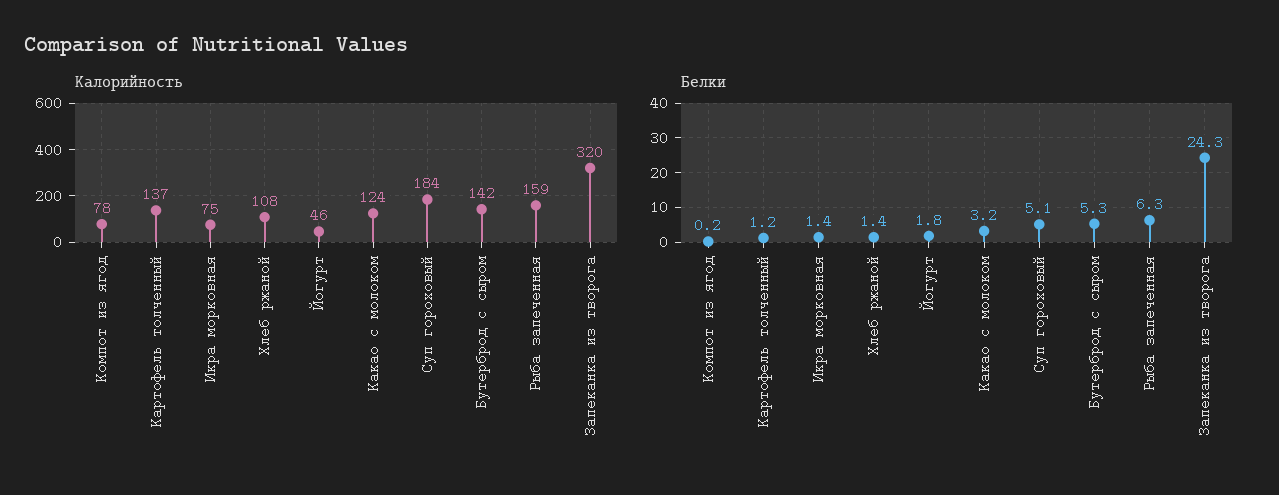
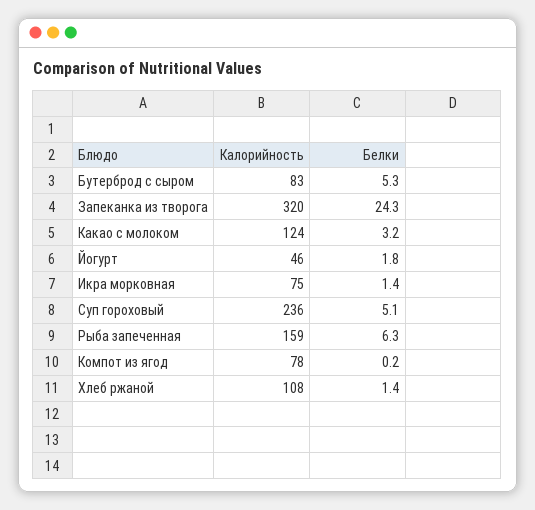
  {
    "Калорийность": {
      "Компот из ягод": 78,
-     "Картофель толченный": 137,
      "Икра морковная": 75,
      "Хлеб ржаной": 108,
      "Йогурт": 46,
      "Какао с молоком": 124,
-     "Суп гороховый": 184,
+     "Суп гороховый": 236,
-     "Бутерброд с сыром": 142,
+     "Бутерброд с сыром": 83,
      "Рыба запеченная": 159,
      "Запеканка из творога": 320
    },
    "Белки": {
      "Компот из ягод": 0.2,
-     "Картофель толченный": 1.2,
      "Икра морковная": 1.4,
      "Хлеб ржаной": 1.4,
      "Йогурт": 1.8,
      "Какао с молоком": 3.2,
      "Суп гороховый": 5.1,
      "Бутерброд с сыром": 5.3,
      "Рыба запеченная": 6.3,
      "Запеканка из творога": 24.3
    }
  }

